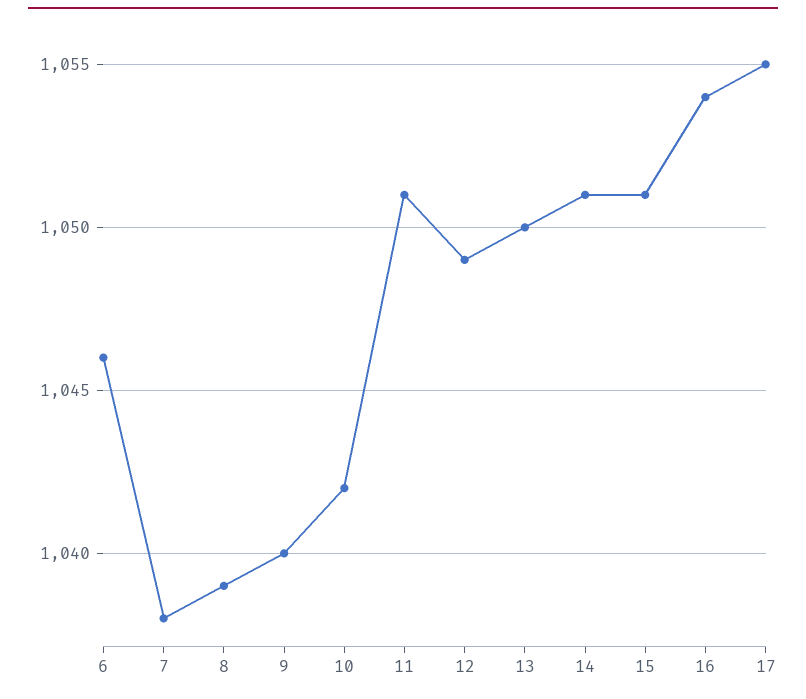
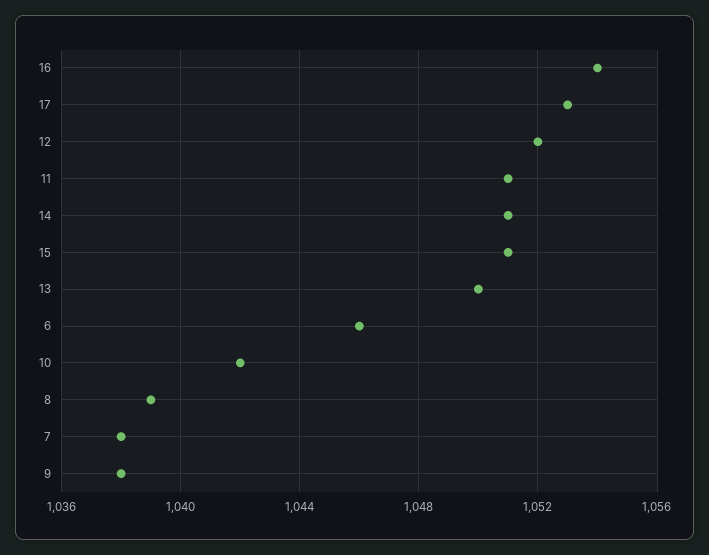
  {
    "6": 1046,
    "7": 1038,
    "8": 1039,
-   "9": 1040,
+   "9": 1038,
    "10": 1042,
    "11": 1051,
-   "12": 1049,
+   "12": 1052,
    "13": 1050,
    "14": 1051,
    "15": 1051,
    "16": 1054,
-   "17": 1055
+   "17": 1053
  }

